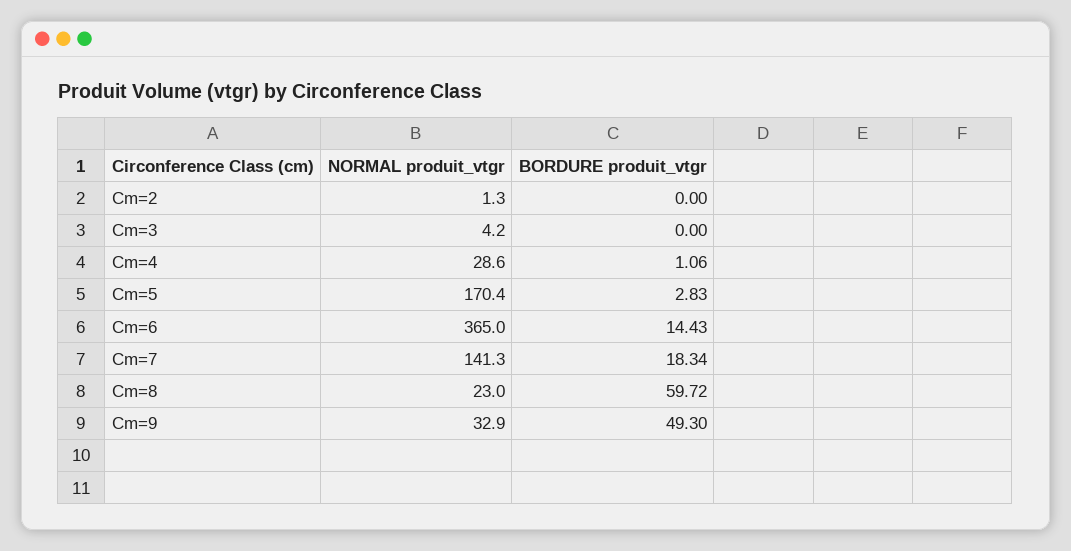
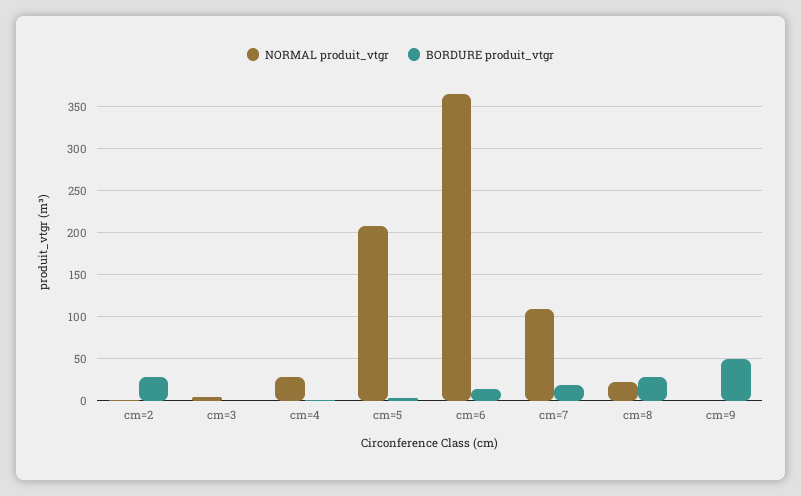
  {
    "NORMAL produit_vtgr": {
      "Cm=2": 1.3,
      "Cm=3": 4.2,
      "Cm=4": 28.6,
-     "Cm=5": 170.4,
+     "Cm=5": 210,
      "Cm=6": 365,
-     "Cm=7": 141.3,
+     "Cm=7": 110,
      "Cm=8": 23,
-     "Cm=9": 32.9
+     "Cm=9": 0
    },
    "BORDURE produit_vtgr": {
-     "Cm=2": 0,
+     "Cm=2": 30,
      "Cm=3": 0,
      "Cm=4": 1.06,
      "Cm=5": 2.83,
      "Cm=6": 14.43,
      "Cm=7": 18.34,
-     "Cm=8": 59.72,
+     "Cm=8": 30,
      "Cm=9": 49.3
    }
  }

